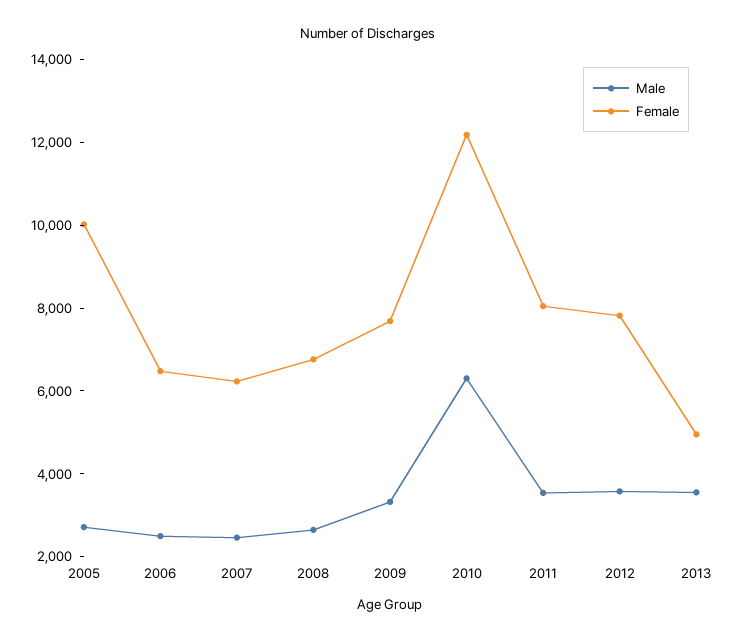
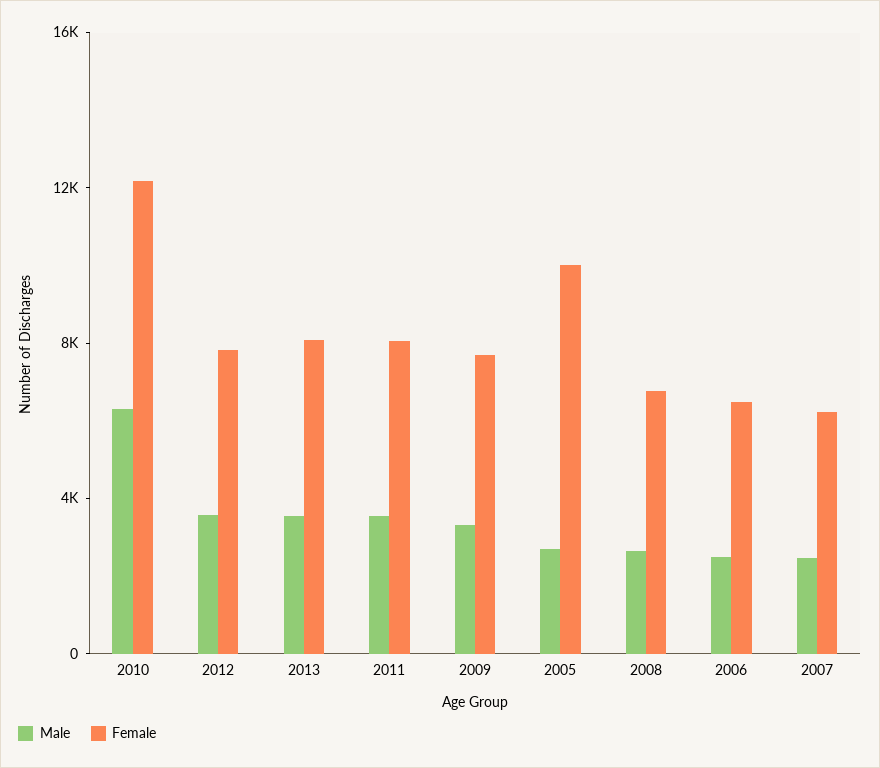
  {
    "Male": {
      "2005": 2500,
      "2006": 2500,
      "2007": 2500,
      "2008": 2500,
      "2009": 3500,
      "2010": 6500,
      "2011": 3500,
      "2012": 3500,
      "2013": 3500
    },
    "Female": {
      "2005": 10000,
      "2006": 6500,
      "2007": 6000,
      "2008": 7000,
      "2009": 7500,
      "2010": 12000,
      "2011": 8000,
      "2012": 8000,
-     "2013": 5000
+     "2013": 8000
    }
  }

